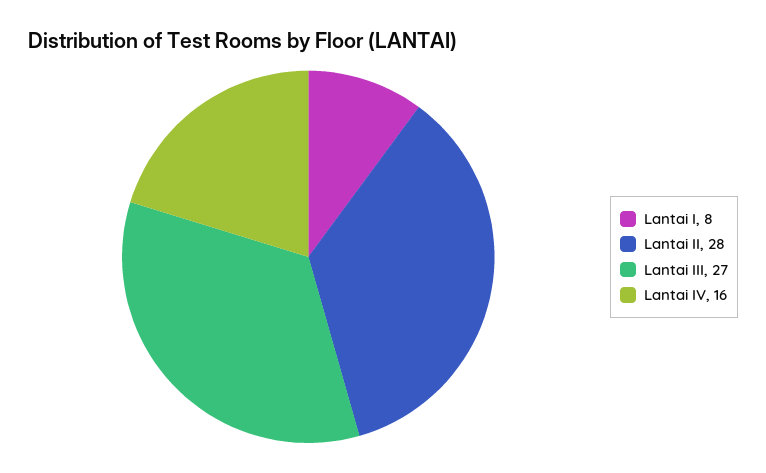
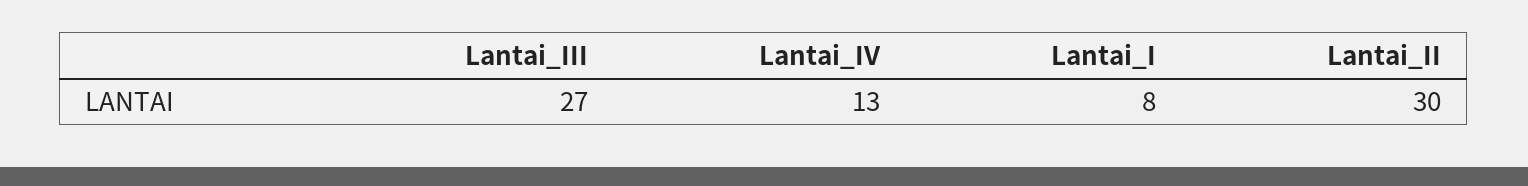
  {
    "Lantai I": 8,
-   "Lantai II": 28,
+   "Lantai II": 30,
    "Lantai III": 27,
-   "Lantai IV": 16
+   "Lantai IV": 13
  }

